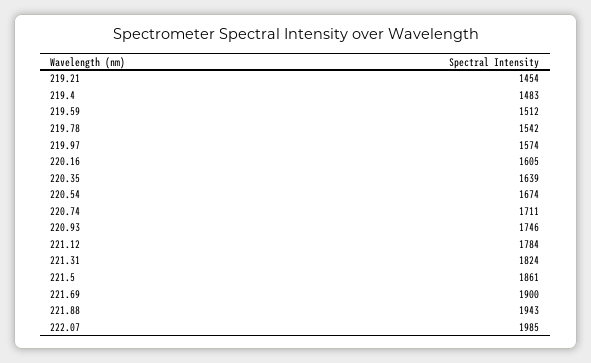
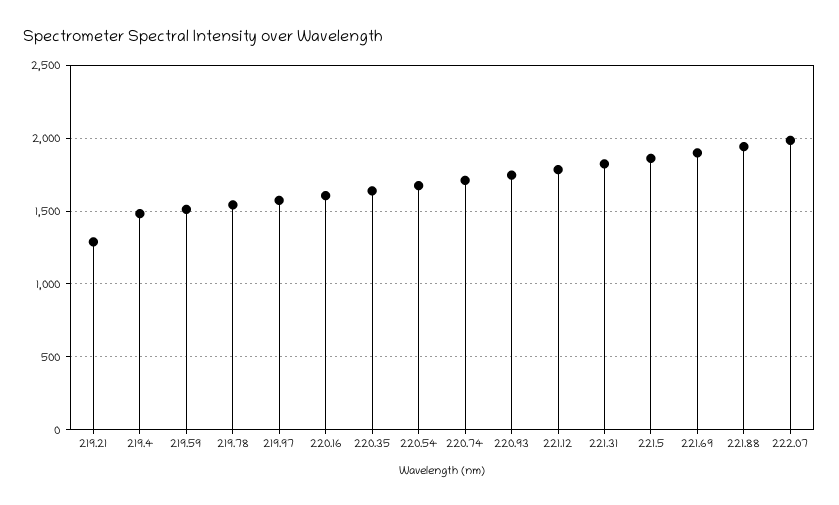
  {
-   "219.21": 1454,
+   "219.21": 1300,
    "219.4": 1483,
    "219.59": 1512,
    "219.78": 1542,
    "219.97": 1574,
    "220.16": 1605,
    "220.35": 1639,
    "220.54": 1674,
    "220.74": 1711,
    "220.93": 1746,
    "221.12": 1784,
    "221.31": 1824,
    "221.5": 1861,
    "221.69": 1900,
    "221.88": 1943,
    "222.07": 1985
  }

